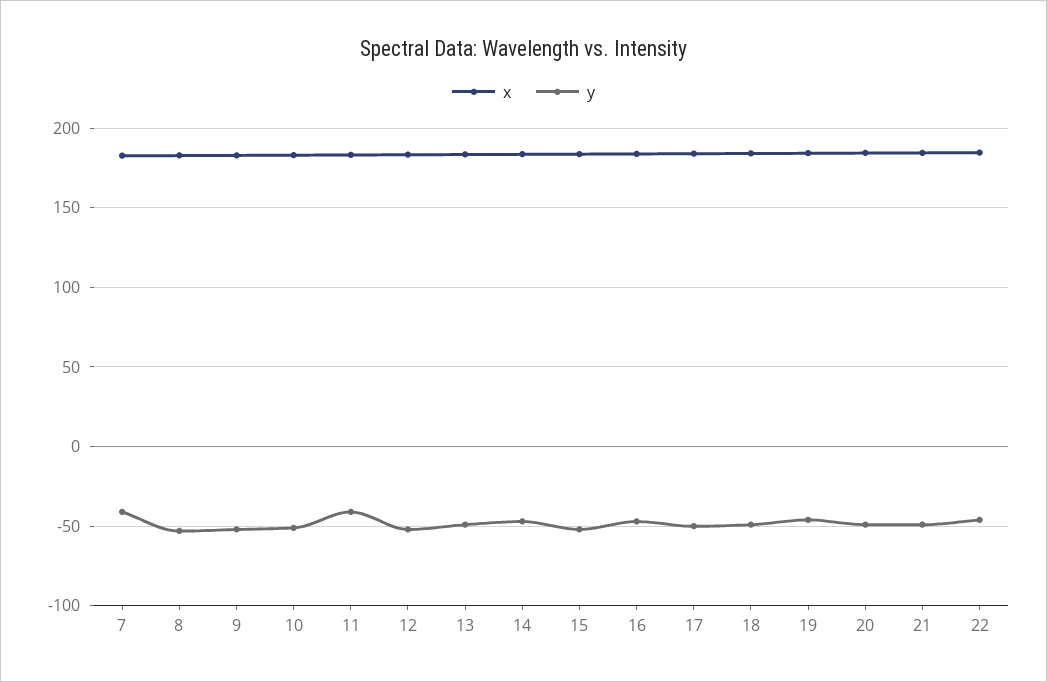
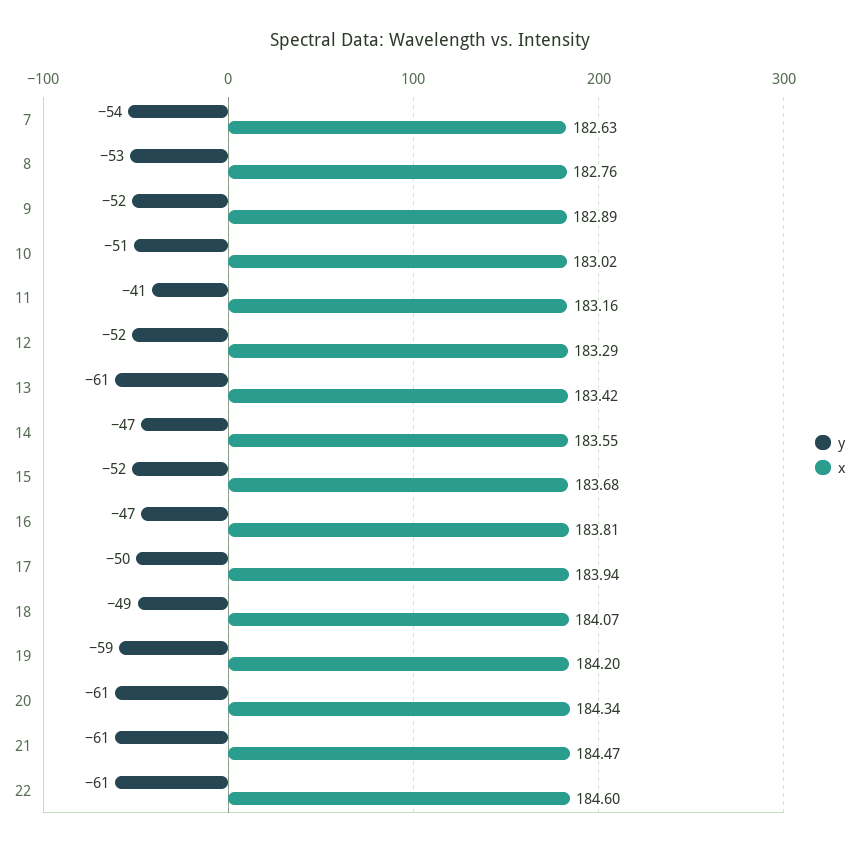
  {
    "x": {
      "7": 182.63,
      "8": 182.76,
      "9": 182.89,
      "10": 183.02,
      "11": 183.16,
      "12": 183.29,
      "13": 183.42,
      "14": 183.55,
      "15": 183.68,
      "16": 183.81,
      "17": 183.94,
      "18": 184.07,
      "19": 184.2,
      "20": 184.34,
      "21": 184.47,
      "22": 184.6
    },
    "y": {
-     "7": -40,
+     "7": -54,
      "8": -53,
      "9": -52,
      "10": -51,
      "11": -41,
      "12": -52,
-     "13": -50,
+     "13": -61,
      "14": -47,
      "15": -52,
      "16": -47,
      "17": -50,
      "18": -49,
-     "19": -45,
+     "19": -59,
-     "20": -50,
+     "20": -61,
-     "21": -50,
+     "21": -61,
-     "22": -45
+     "22": -61
    }
  }

